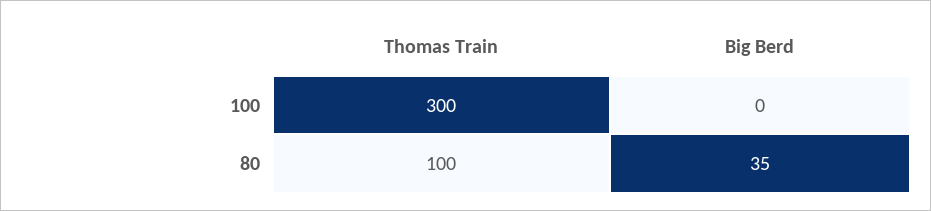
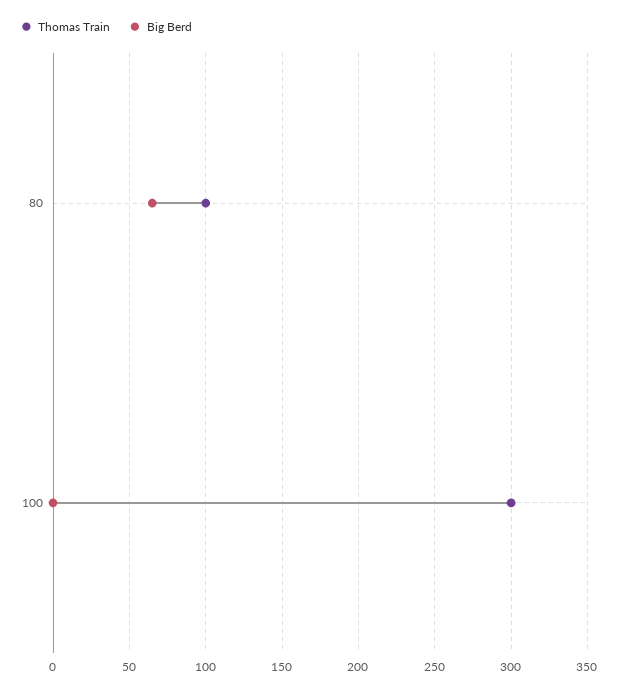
  {
    "Thomas Train": {
      "100": 300,
      "80": 100
    },
    "Big Berd": {
      "100": 0,
-     "80": 35
+     "80": 65
    }
  }

